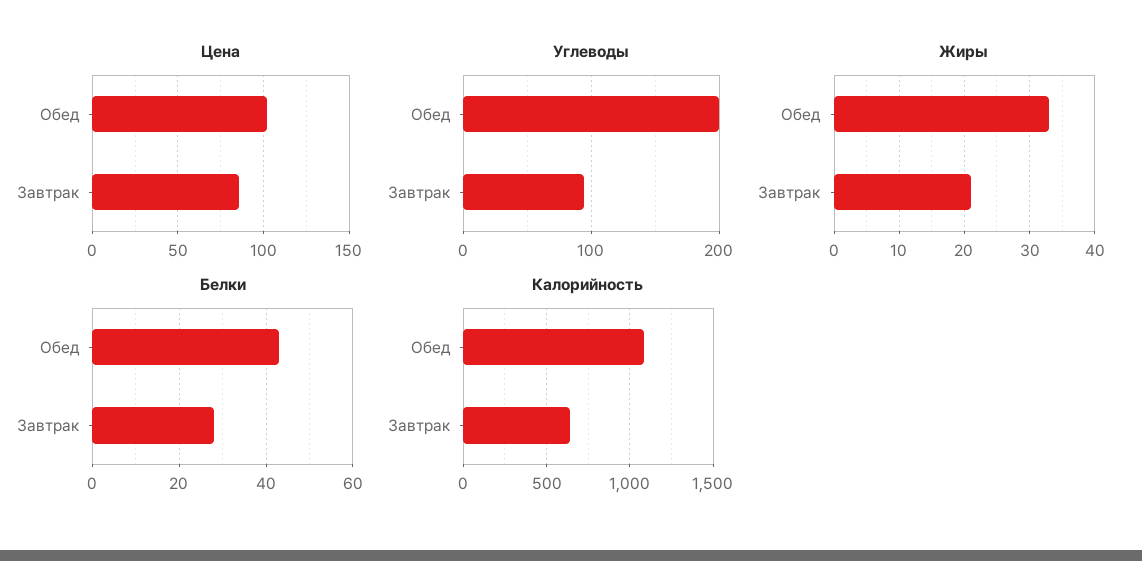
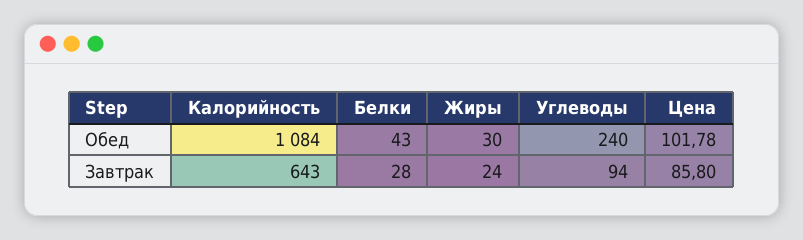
  {
    "Цена": {
      "Обед": 101.78,
      "Завтрак": 85.8
    },
    "Углеводы": {
-     "Обед": 200,
+     "Обед": 240,
      "Завтрак": 94
    },
    "Жиры": {
-     "Обед": 33,
+     "Обед": 30,
-     "Завтрак": 21
+     "Завтрак": 24
    },
    "Белки": {
      "Обед": 43,
      "Завтрак": 28
    },
    "Калорийность": {
      "Обед": 1084,
      "Завтрак": 643
    }
  }

